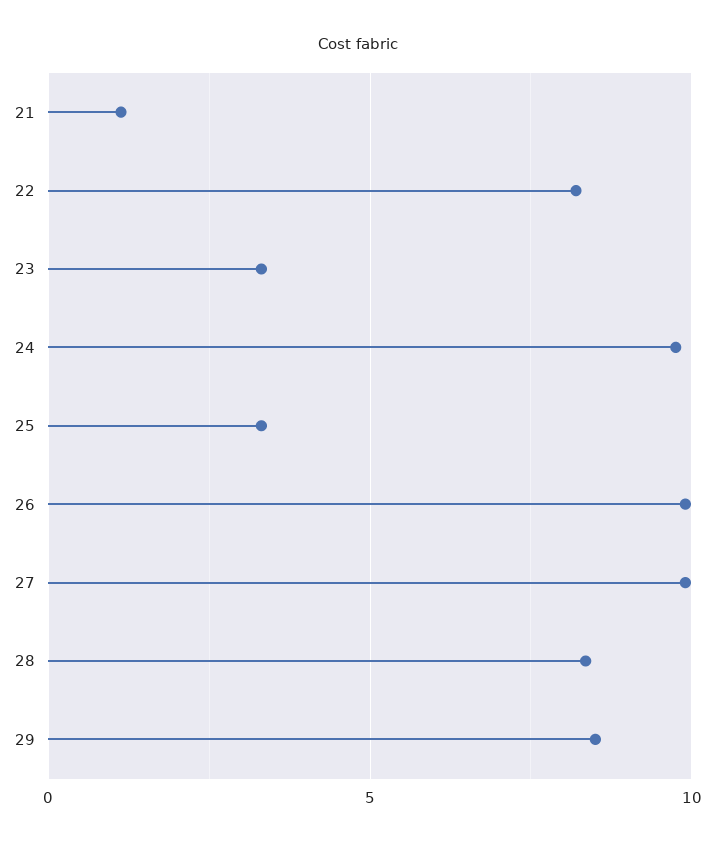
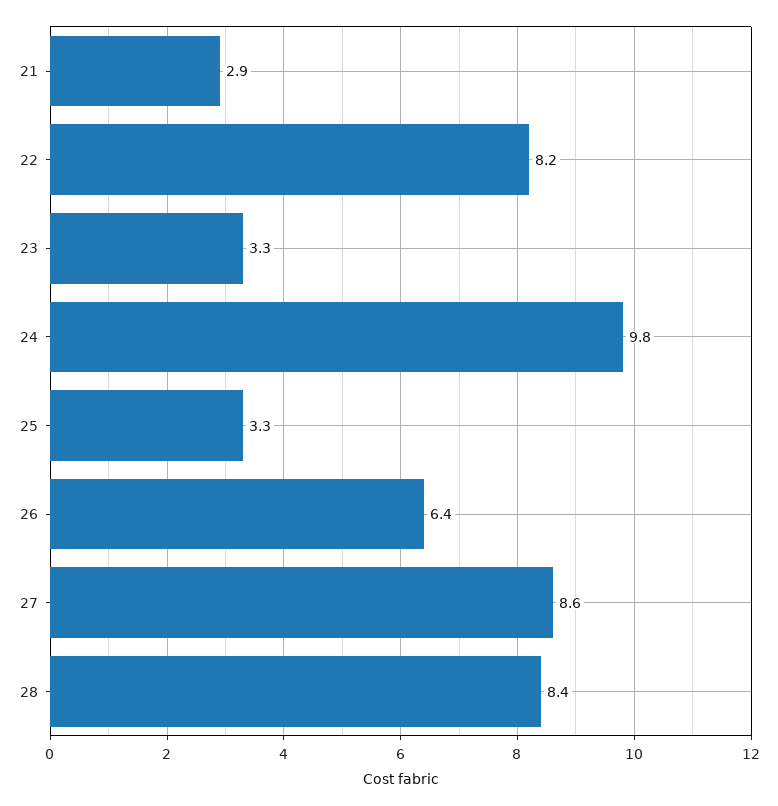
  {
-   "21": 1,
+   "21": 2.9,
    "22": 8.2,
    "23": 3.3,
    "24": 9.8,
    "25": 3.3,
-   "26": 10,
+   "26": 6.4,
-   "27": 10,
+   "27": 8.6,
-   "28": 8.4,
+   "28": 8.4
-   "29": 8.5
  }

